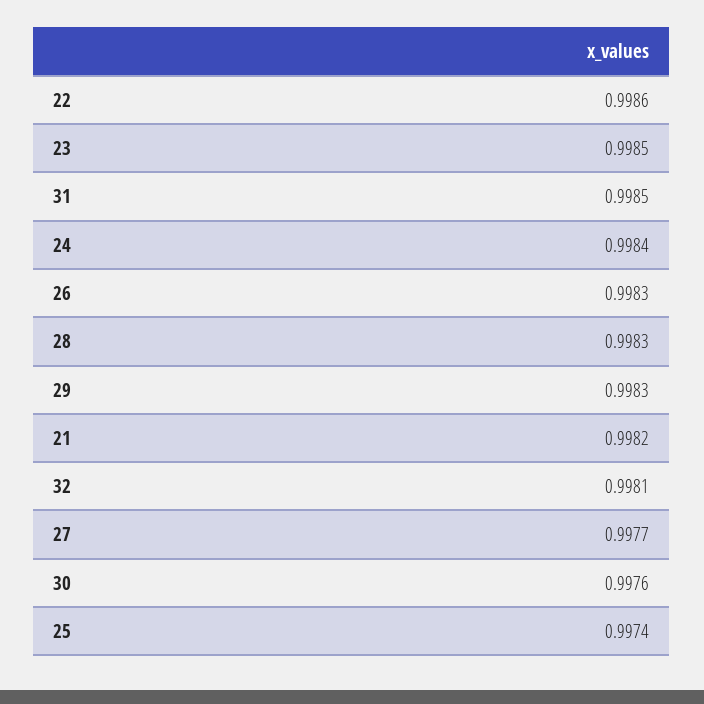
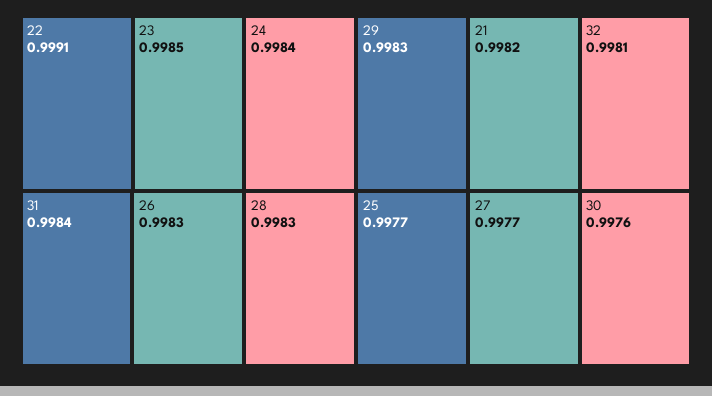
  {
-   "22": 0.9986,
+   "22": 0.9991,
    "23": 0.9985,
-   "31": 0.9985,
+   "31": 0.9984,
    "24": 0.9984,
    "26": 0.9983,
    "28": 0.9983,
    "29": 0.9983,
    "21": 0.9982,
    "32": 0.9981,
    "27": 0.9977,
    "30": 0.9976,
-   "25": 0.9974
+   "25": 0.9977
  }

